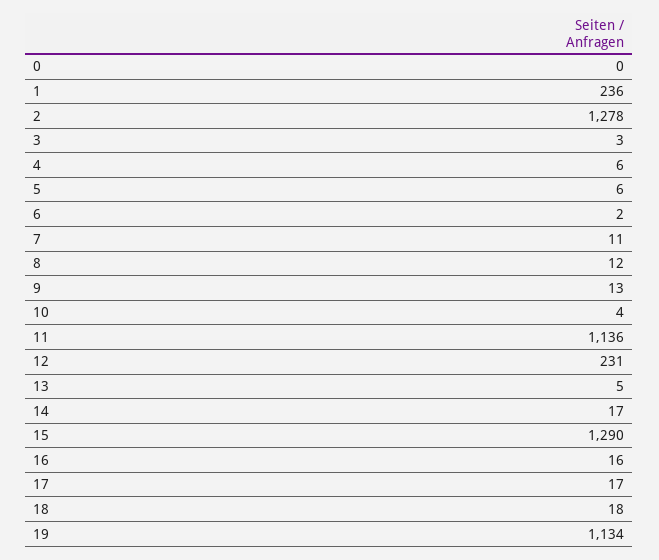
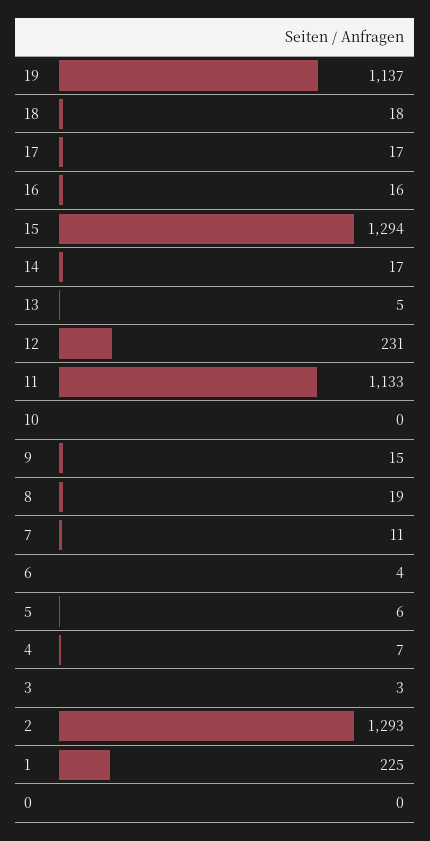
  {
    "0": 0,
-   "1": 236,
+   "1": 225,
-   "2": 1278,
+   "2": 1293,
    "3": 3,
-   "4": 6,
+   "4": 7,
    "5": 6,
-   "6": 2,
+   "6": 4,
    "7": 11,
-   "8": 12,
+   "8": 19,
-   "9": 13,
+   "9": 15,
-   "10": 4,
+   "10": 0,
-   "11": 1136,
+   "11": 1133,
    "12": 231,
    "13": 5,
    "14": 17,
-   "15": 1290,
+   "15": 1294,
    "16": 16,
    "17": 17,
    "18": 18,
-   "19": 1134
+   "19": 1137
  }

